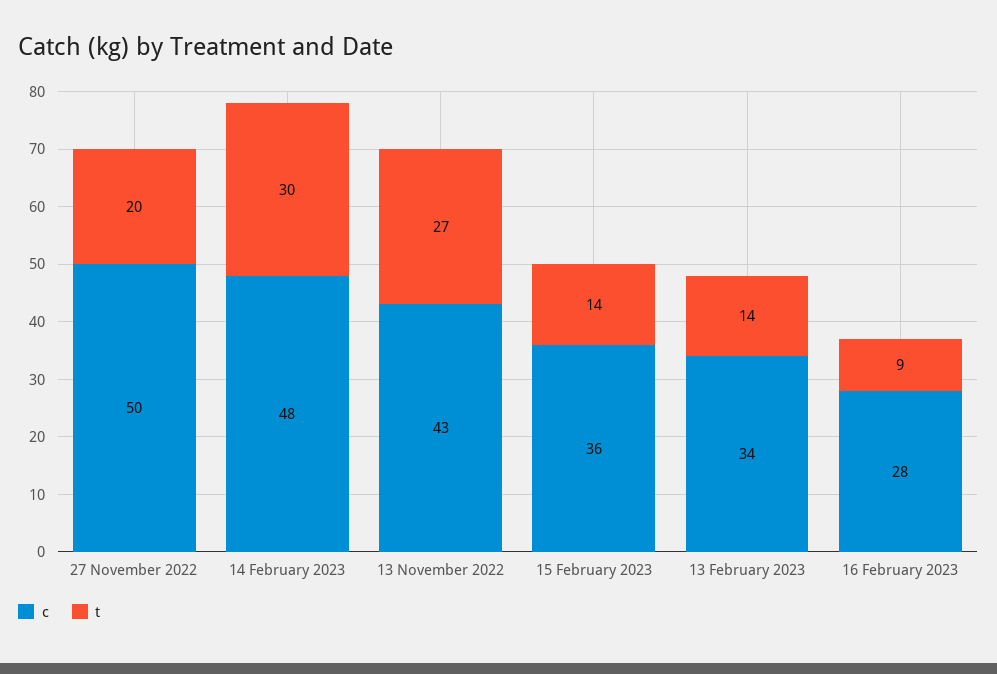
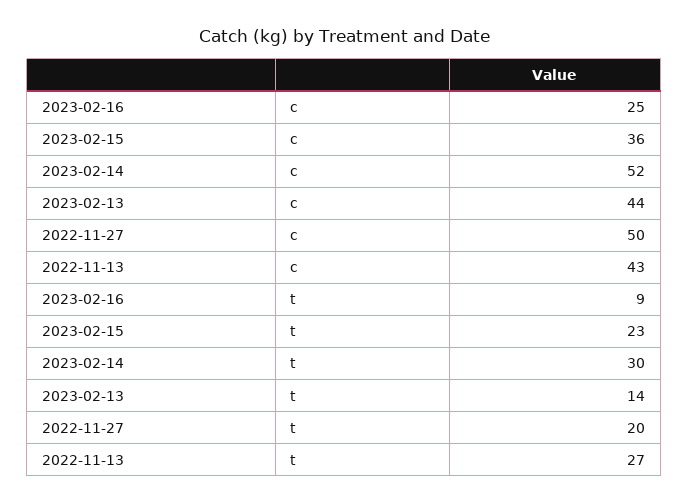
  {
    "c": {
      "27 November 2022": 50,
-     "14 February 2023": 48,
+     "14 February 2023": 52,
      "13 November 2022": 43,
      "15 February 2023": 36,
-     "13 February 2023": 34,
+     "13 February 2023": 44,
-     "16 February 2023": 28
+     "16 February 2023": 25
    },
    "t": {
      "27 November 2022": 20,
      "14 February 2023": 30,
      "13 November 2022": 27,
-     "15 February 2023": 14,
+     "15 February 2023": 23,
      "13 February 2023": 14,
      "16 February 2023": 9
    }
  }

